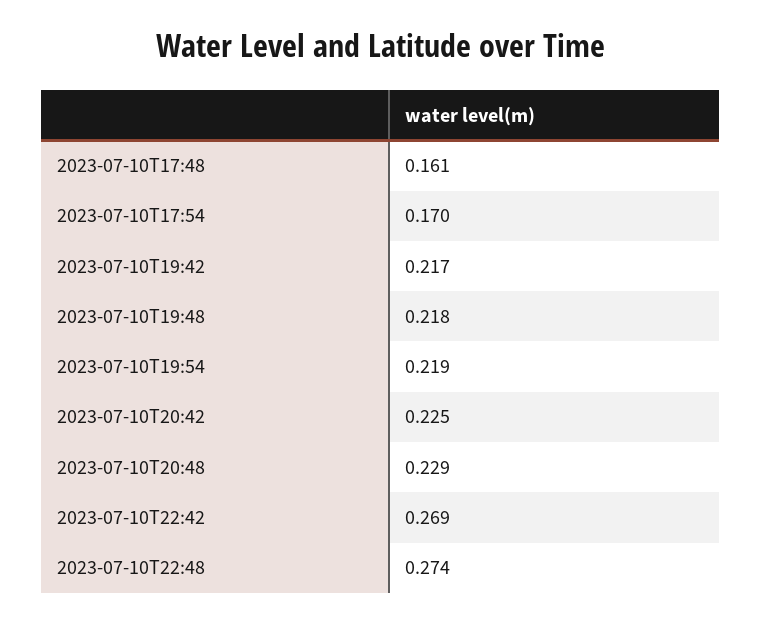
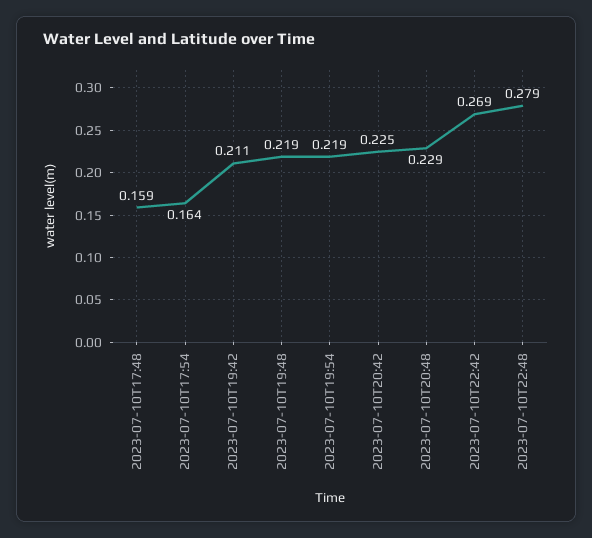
  {
-   "2023-07-10T17:48": 0.161,
+   "2023-07-10T17:48": 0.159,
-   "2023-07-10T17:54": 0.17,
+   "2023-07-10T17:54": 0.164,
-   "2023-07-10T19:42": 0.217,
+   "2023-07-10T19:42": 0.211,
-   "2023-07-10T19:48": 0.218,
+   "2023-07-10T19:48": 0.219,
    "2023-07-10T19:54": 0.219,
    "2023-07-10T20:42": 0.225,
    "2023-07-10T20:48": 0.229,
    "2023-07-10T22:42": 0.269,
-   "2023-07-10T22:48": 0.274
+   "2023-07-10T22:48": 0.279
  }

